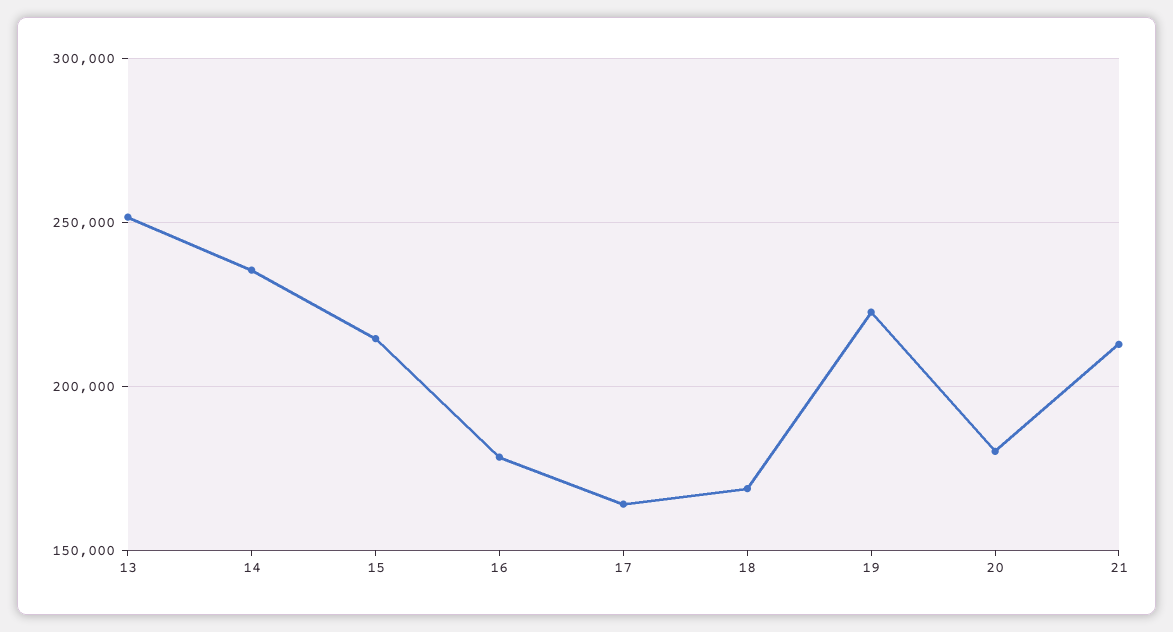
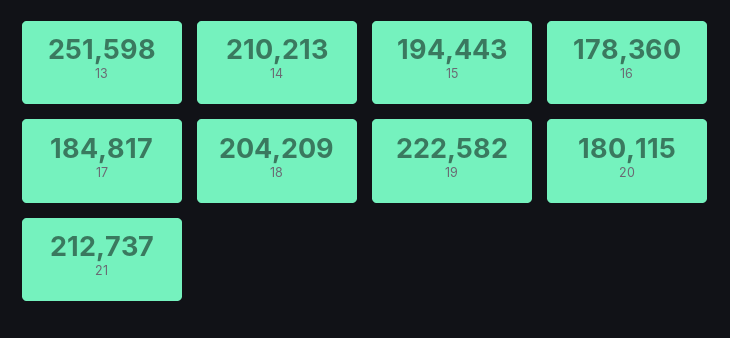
  {
    "13": 251598,
-   "14": 235000,
+   "14": 210213,
-   "15": 215000,
+   "15": 194443,
    "16": 178360,
-   "17": 165000,
+   "17": 184817,
-   "18": 170000,
+   "18": 204209,
    "19": 222582,
    "20": 180115,
    "21": 212737
  }

